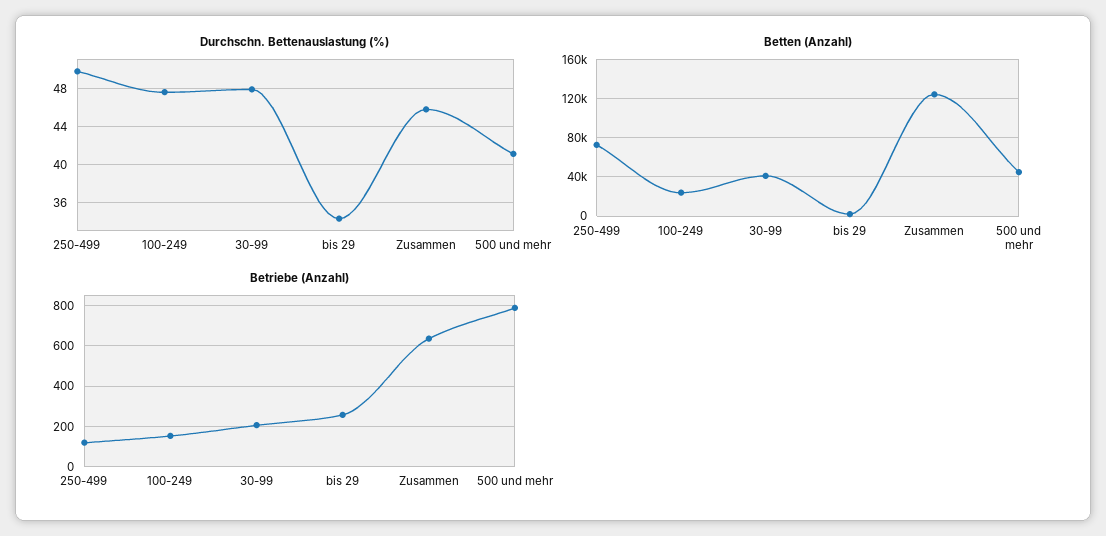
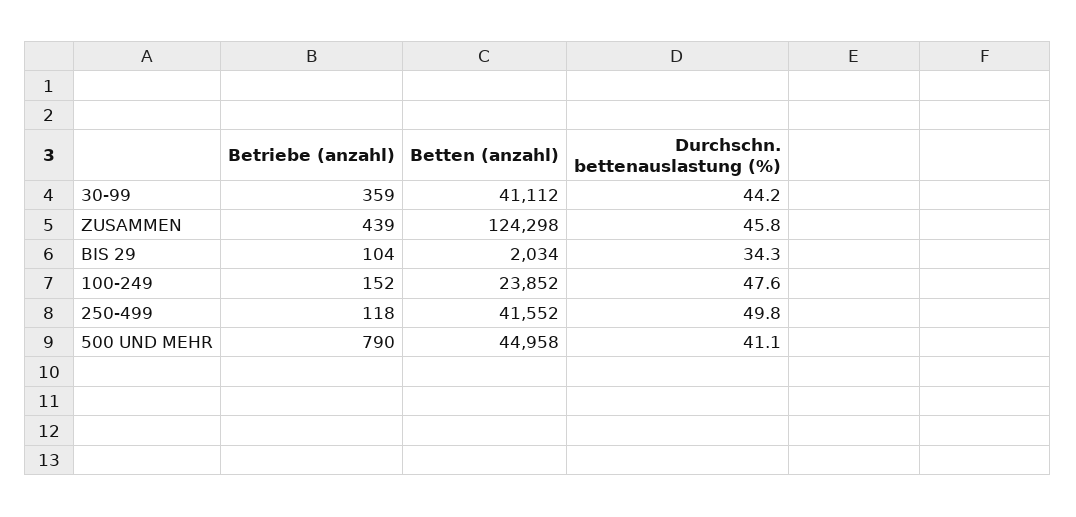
  {
    "Durchschn. Bettenauslastung (%)": {
      "250-499": 49.8,
      "100-249": 47.6,
-     "30-99": 48,
+     "30-99": 44.2,
      "bis 29": 34.3,
      "Zusammen": 45.8,
      "500 und mehr": 41.1
    },
    "Betten (Anzahl)": {
-     "250-499": 70000,
+     "250-499": 41552,
      "100-249": 23852,
      "30-99": 41112,
      "bis 29": 2034,
      "Zusammen": 124298,
      "500 und mehr": 44958
    },
    "Betriebe (Anzahl)": {
      "250-499": 118,
      "100-249": 152,
-     "30-99": 200,
+     "30-99": 359,
-     "bis 29": 250,
+     "bis 29": 104,
-     "Zusammen": 650,
+     "Zusammen": 439,
      "500 und mehr": 790
    }
  }

